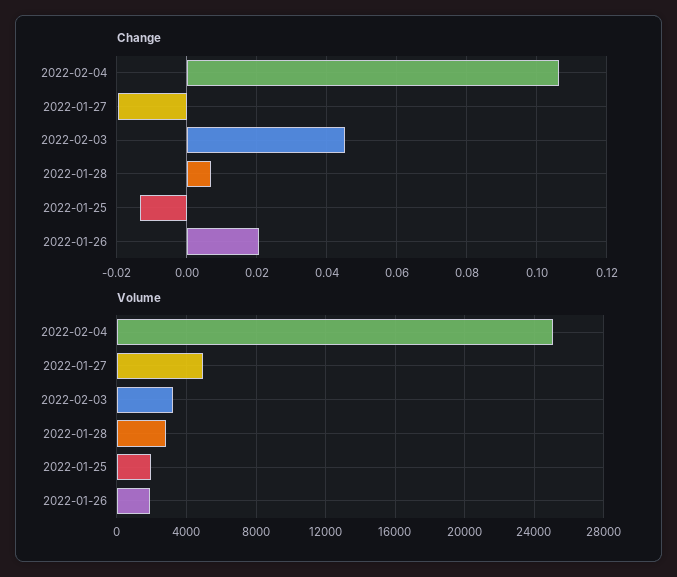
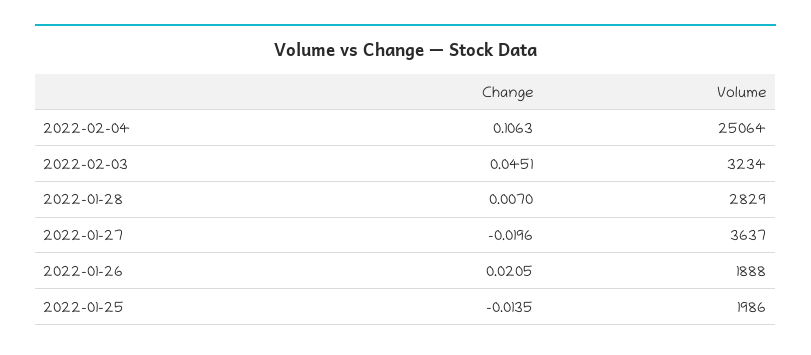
  {
    "Change": {
      "2022-02-04": 0.1063,
      "2022-01-27": -0.0196,
      "2022-02-03": 0.0451,
      "2022-01-28": 0.007,
      "2022-01-25": -0.0135,
      "2022-01-26": 0.0205
    },
    "Volume": {
      "2022-02-04": 25064,
-     "2022-01-27": 5000,
+     "2022-01-27": 3637,
      "2022-02-03": 3234,
      "2022-01-28": 2829,
      "2022-01-25": 1986,
      "2022-01-26": 1888
    }
  }

